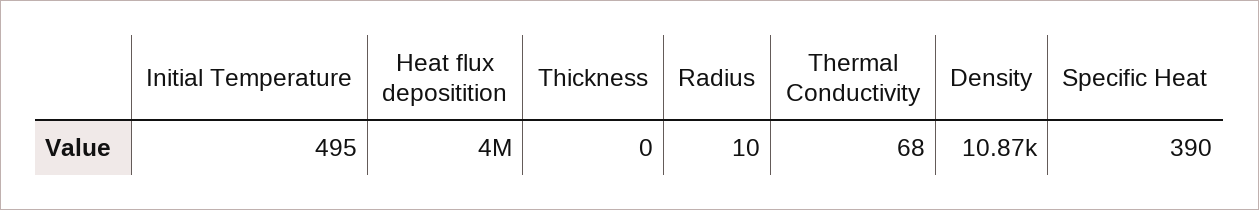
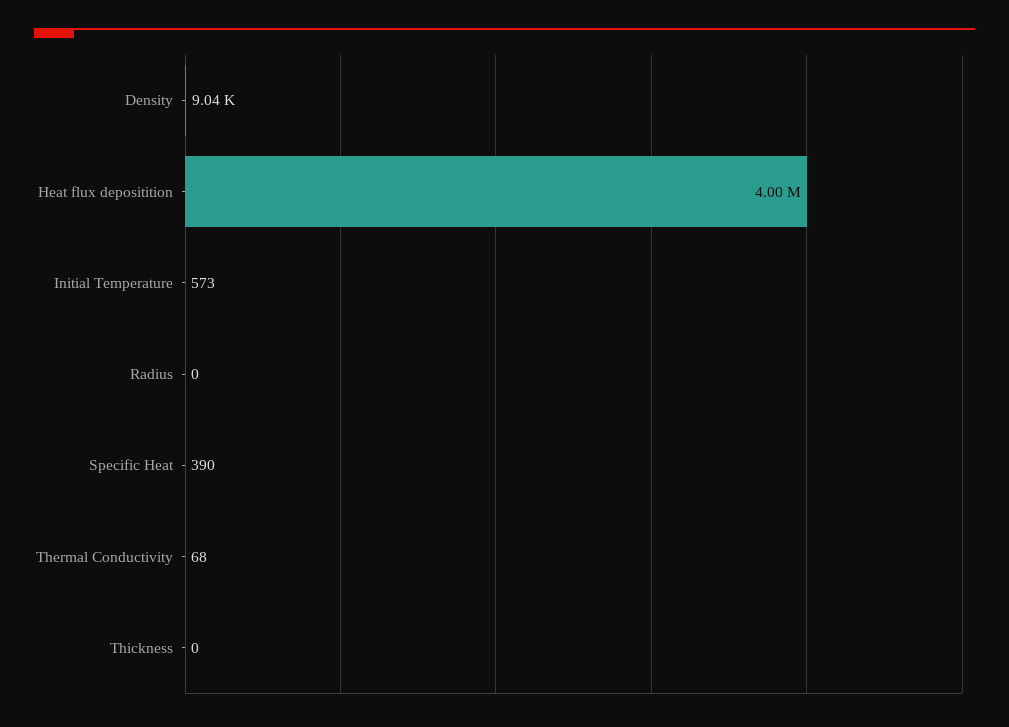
  {
-   "Initial Temperature": 495,
+   "Initial Temperature": 573,
    "Heat flux depositition": 4000000,
    "Thickness": 0,
-   "Radius": 10,
+   "Radius": 0,
    "Thermal Conductivity": 68,
-   "Density": 10870,
+   "Density": 9040,
    "Specific Heat": 390
  }

